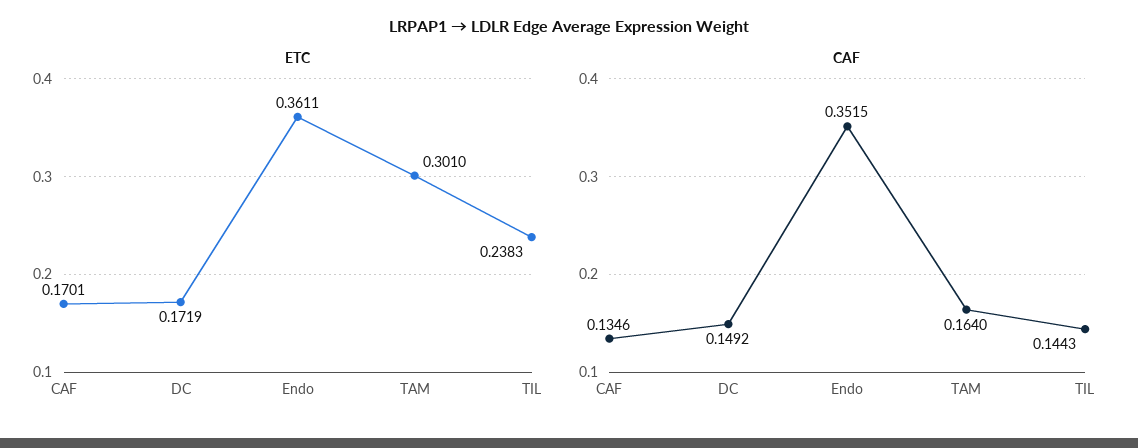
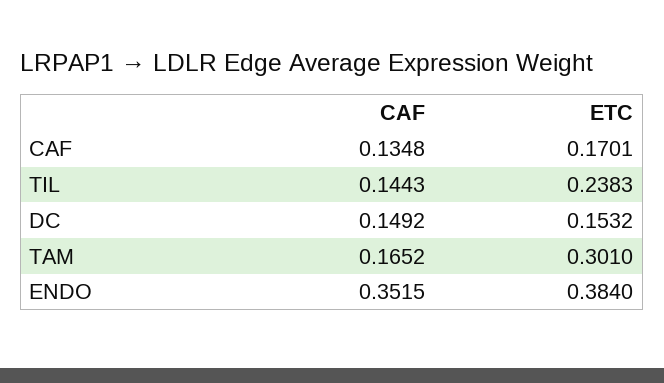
  {
    "ETC": {
      "CAF": 0.1701,
-     "DC": 0.1719,
+     "DC": 0.1532,
-     "Endo": 0.3611,
+     "Endo": 0.384,
      "TAM": 0.301,
      "TIL": 0.2383
    },
    "CAF": {
-     "CAF": 0.1346,
+     "CAF": 0.1348,
      "DC": 0.1492,
      "Endo": 0.3515,
-     "TAM": 0.164,
+     "TAM": 0.1652,
      "TIL": 0.1443
    }
  }

